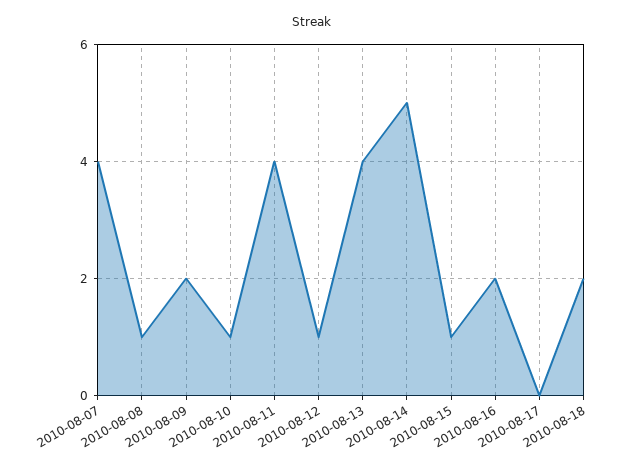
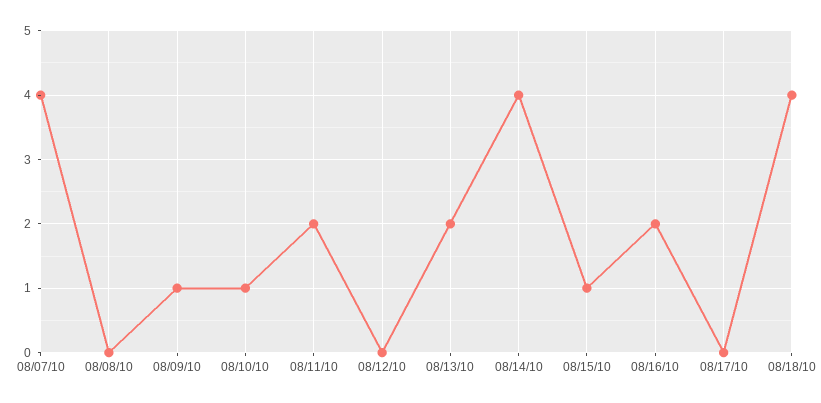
  {
    "2010-08-07": 4,
-   "2010-08-08": 1,
+   "2010-08-08": 0,
-   "2010-08-09": 2,
+   "2010-08-09": 1,
    "2010-08-10": 1,
-   "2010-08-11": 4,
+   "2010-08-11": 2,
-   "2010-08-12": 1,
+   "2010-08-12": 0,
-   "2010-08-13": 4,
+   "2010-08-13": 2,
-   "2010-08-14": 5,
+   "2010-08-14": 4,
    "2010-08-15": 1,
    "2010-08-16": 2,
    "2010-08-17": 0,
-   "2010-08-18": 2
+   "2010-08-18": 4
  }

